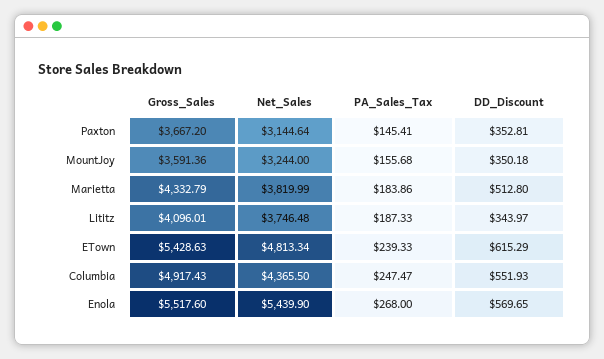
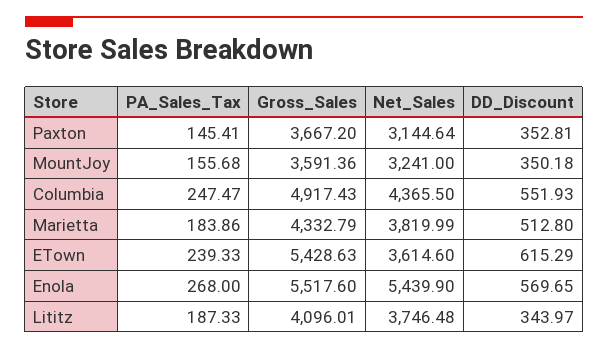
  {
    "Gross_Sales": {
      "Paxton": 3667.2,
      "MountJoy": 3591.36,
      "Marietta": 4332.79,
      "Lititz": 4096.01,
      "ETown": 5428.63,
      "Columbia": 4917.43,
      "Enola": 5517.6
    },
    "Net_Sales": {
      "Paxton": 3144.64,
-     "MountJoy": 3244,
+     "MountJoy": 3241,
      "Marietta": 3819.99,
      "Lititz": 3746.48,
-     "ETown": 4813.34,
+     "ETown": 3614.6,
      "Columbia": 4365.5,
      "Enola": 5439.9
    },
    "PA_Sales_Tax": {
      "Paxton": 145.41,
      "MountJoy": 155.68,
      "Marietta": 183.86,
      "Lititz": 187.33,
      "ETown": 239.33,
      "Columbia": 247.47,
      "Enola": 268
    },
    "DD_Discount": {
      "Paxton": 352.81,
      "MountJoy": 350.18,
      "Marietta": 512.8,
      "Lititz": 343.97,
      "ETown": 615.29,
      "Columbia": 551.93,
      "Enola": 569.65
    }
  }

